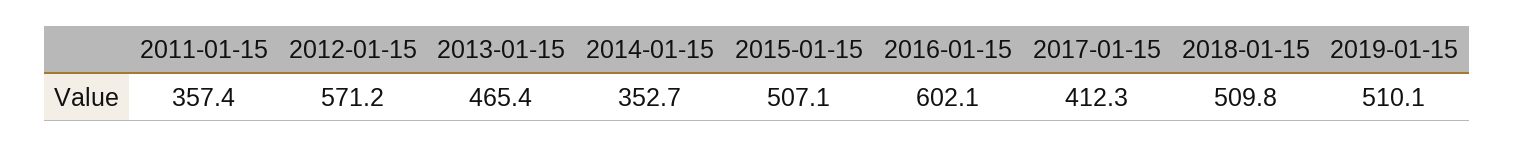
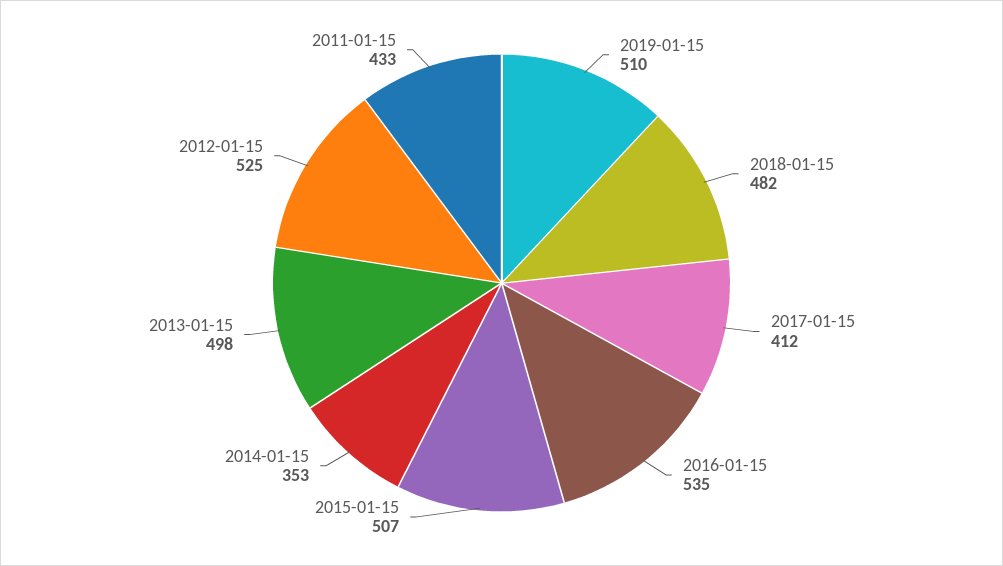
  {
-   "2011-01-15": 357.4,
+   "2011-01-15": 433,
-   "2012-01-15": 571.2,
+   "2012-01-15": 525,
-   "2013-01-15": 465.4,
+   "2013-01-15": 498,
    "2014-01-15": 352.7,
    "2015-01-15": 507.1,
-   "2016-01-15": 602.1,
+   "2016-01-15": 535,
    "2017-01-15": 412.3,
-   "2018-01-15": 509.8,
+   "2018-01-15": 482,
    "2019-01-15": 510.1
  }

